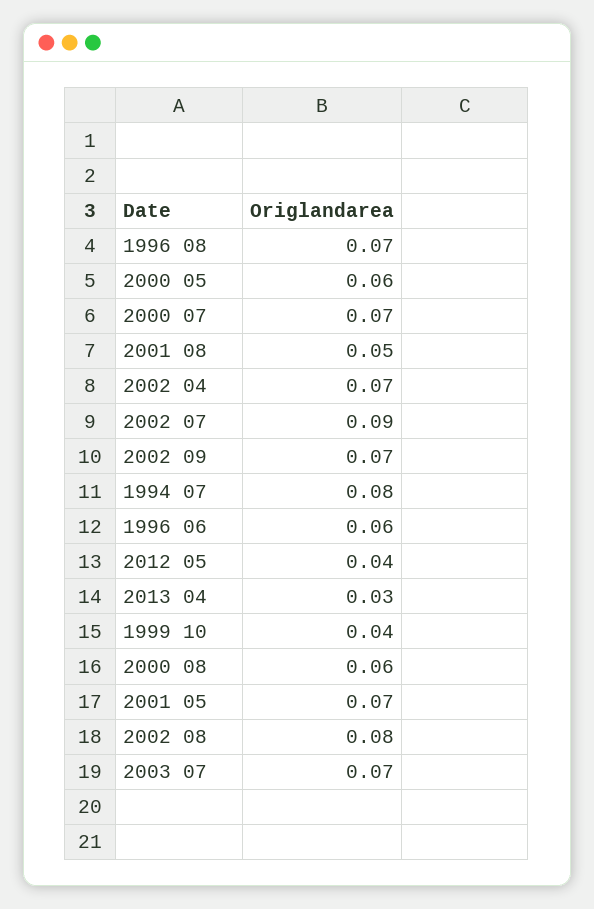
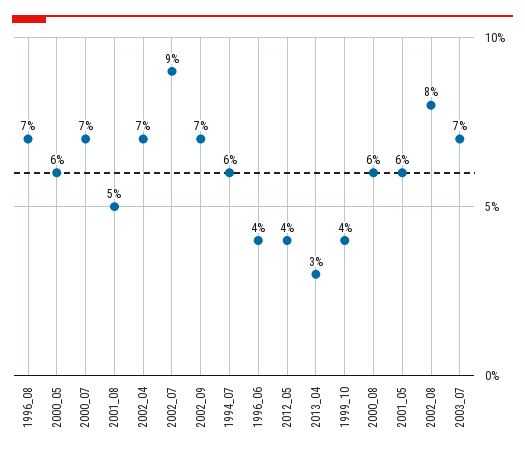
  {
    "1996 08": 0.07,
    "2000 05": 0.06,
    "2000 07": 0.07,
    "2001 08": 0.05,
    "2002 04": 0.07,
    "2002 07": 0.09,
    "2002 09": 0.07,
-   "1994 07": 0.08,
+   "1994 07": 0.06,
-   "1996 06": 0.06,
+   "1996 06": 0.04,
    "2012 05": 0.04,
    "2013 04": 0.03,
    "1999 10": 0.04,
    "2000 08": 0.06,
-   "2001 05": 0.07,
+   "2001 05": 0.06,
    "2002 08": 0.08,
    "2003 07": 0.07
  }

